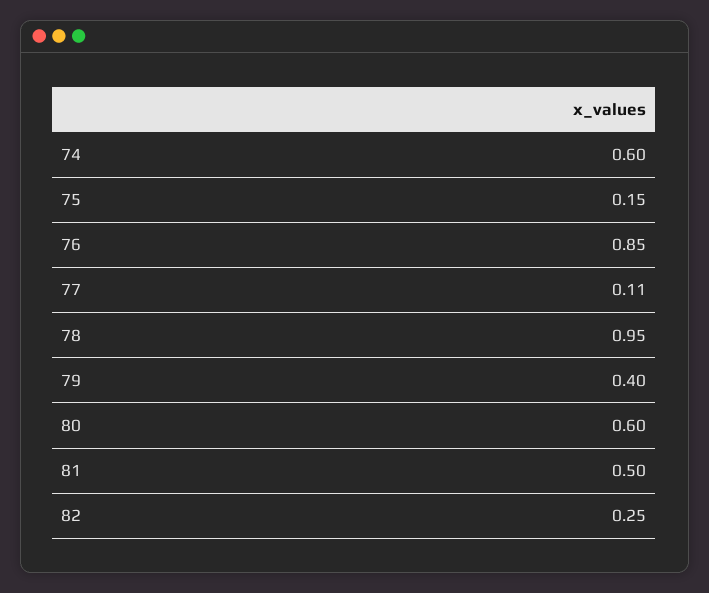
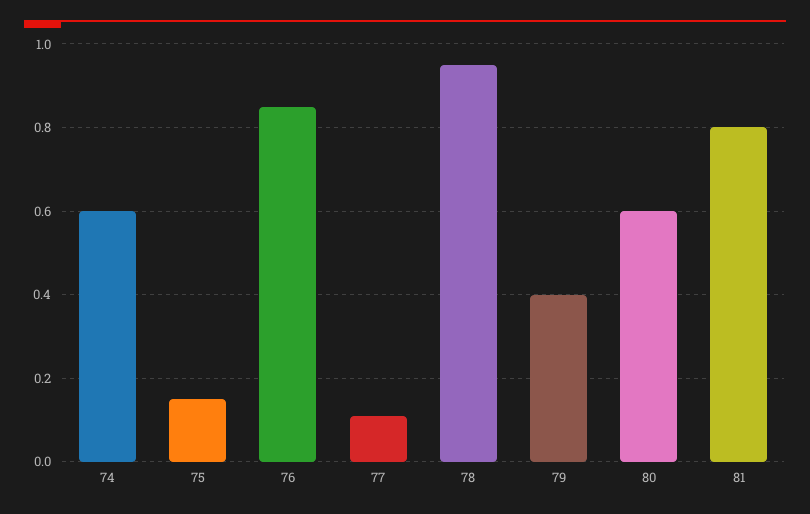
  {
    "74": 0.6,
    "75": 0.15,
    "76": 0.85,
    "77": 0.11,
    "78": 0.95,
    "79": 0.4,
    "80": 0.6,
-   "81": 0.5,
+   "81": 0.8
-   "82": 0.25
  }

